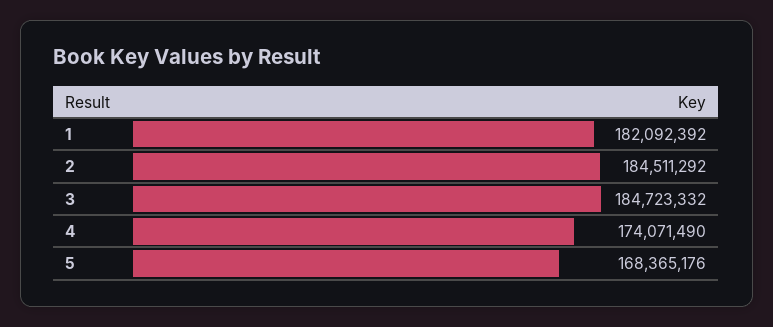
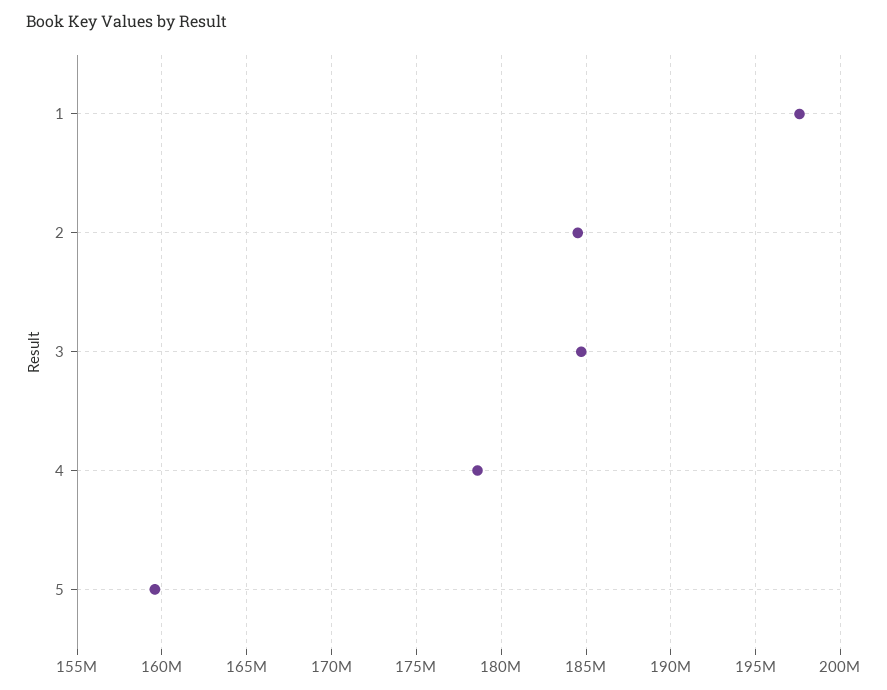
  {
-   "1": 182092392,
+   "1": 197500000,
    "2": 184511292,
    "3": 184723332,
-   "4": 174071490,
+   "4": 178500000,
-   "5": 168365176
+   "5": 159500000
  }

